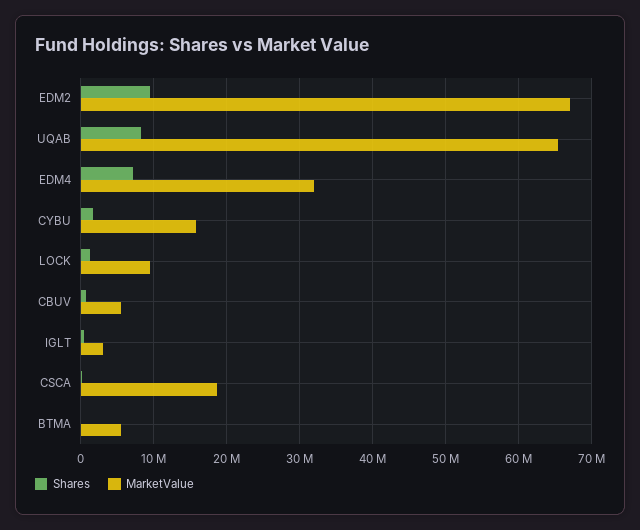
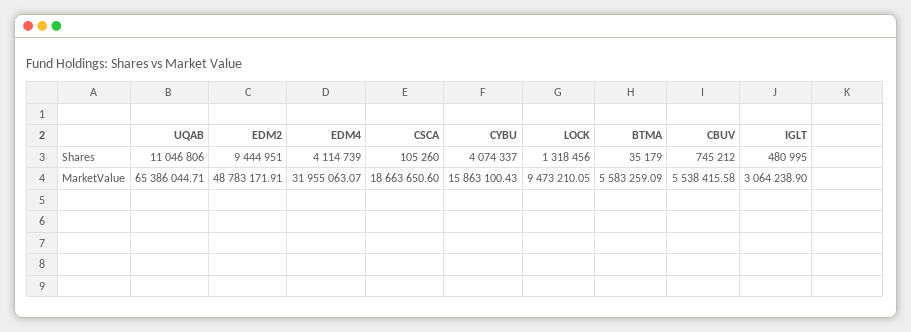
  {
    "Shares": {
      "EDM2": 9444951,
-     "UQAB": 8000000,
+     "UQAB": 11046806,
-     "EDM4": 7000000,
+     "EDM4": 4114739,
-     "CYBU": 2000000,
+     "CYBU": 4074337,
      "LOCK": 1318456,
      "CBUV": 745212,
      "IGLT": 480995,
      "CSCA": 105260,
      "BTMA": 35179
    },
    "MarketValue": {
-     "EDM2": 67000000,
+     "EDM2": 48783171.91,
      "UQAB": 65386044.71,
      "EDM4": 31955063.07,
      "CYBU": 15863100.43,
      "LOCK": 9473210.05,
      "CBUV": 5538415.58,
      "IGLT": 3064238.9,
      "CSCA": 18663650.6,
      "BTMA": 5583259.09
    }
  }

